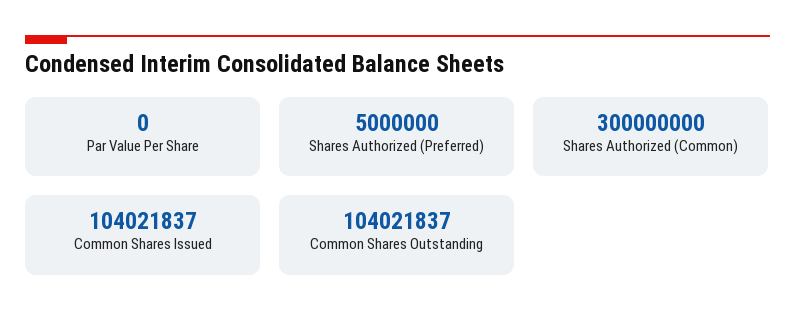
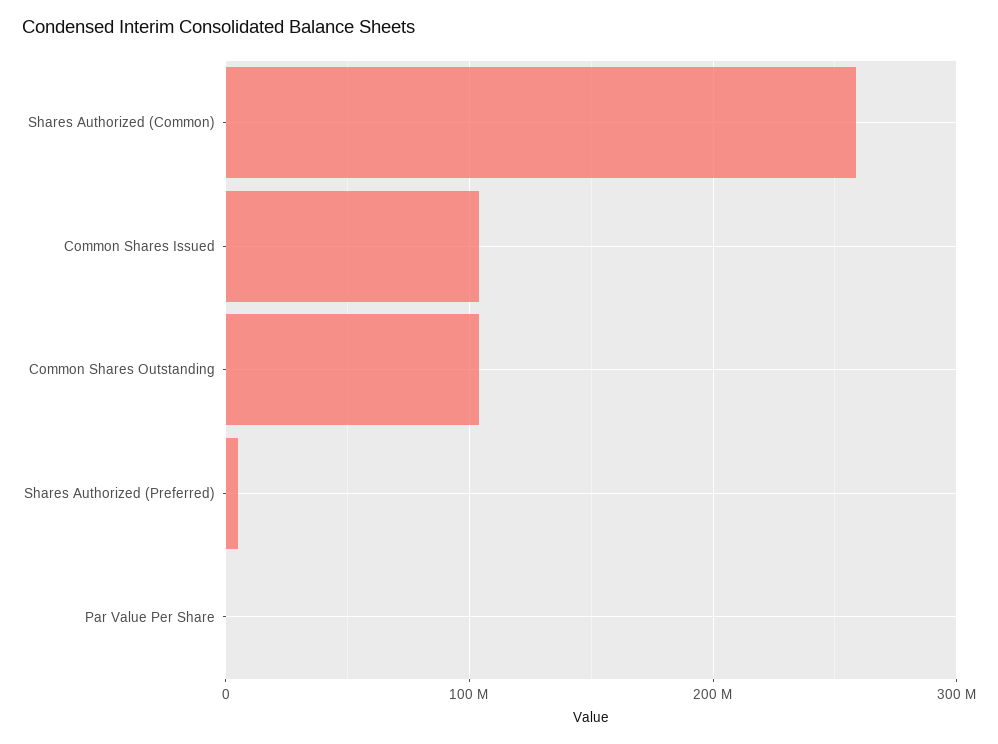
  {
    "Par Value Per Share": 0,
    "Shares Authorized (Preferred)": 5000000,
-   "Shares Authorized (Common)": 300000000,
+   "Shares Authorized (Common)": 260000000,
    "Common Shares Issued": 104021837,
    "Common Shares Outstanding": 104021837
  }

